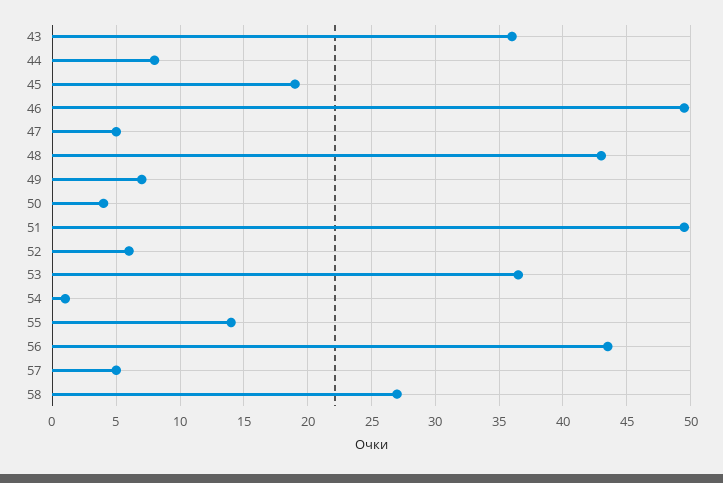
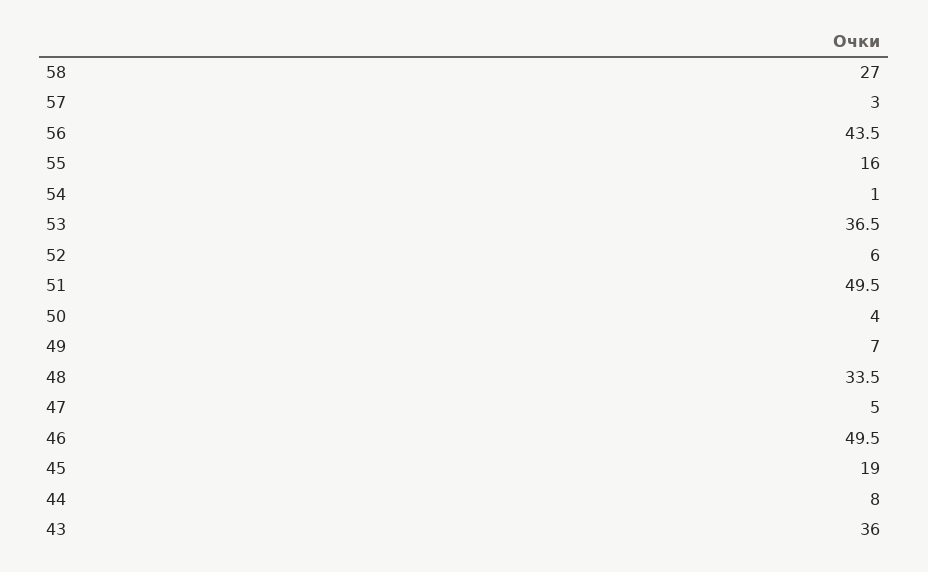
  {
    "43": 36,
    "44": 8,
    "45": 19,
    "46": 49.5,
    "47": 5,
-   "48": 43,
+   "48": 33.5,
    "49": 7,
    "50": 4,
    "51": 49.5,
    "52": 6,
    "53": 36.5,
    "54": 1,
-   "55": 14,
+   "55": 16,
    "56": 43.5,
-   "57": 5,
+   "57": 3,
    "58": 27
  }

